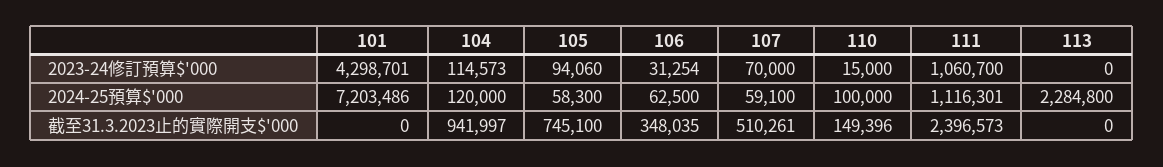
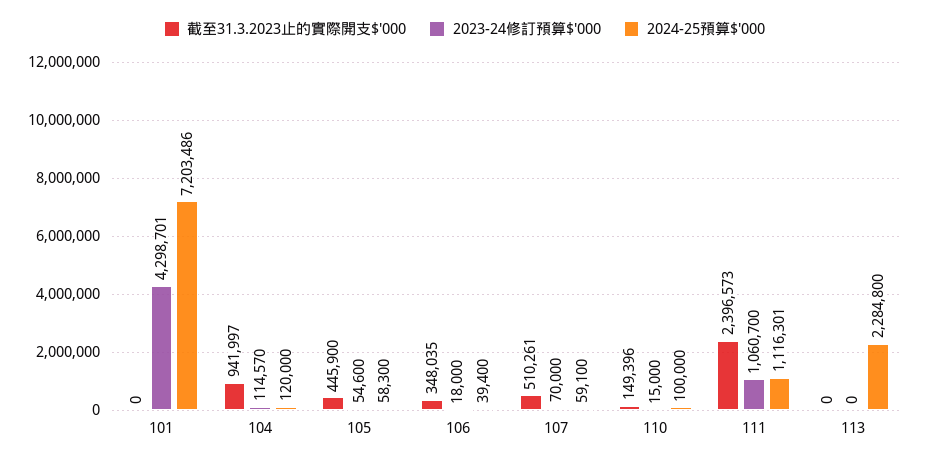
  {
    "2023-24修訂預算$'000": {
      "101": 4298701,
-     "104": 114573,
+     "104": 114570,
-     "105": 94060,
+     "105": 54600,
-     "106": 31254,
+     "106": 18000,
      "107": 70000,
      "110": 15000,
      "111": 1060700,
      "113": 0
    },
    "2024-25預算$'000": {
      "101": 7203486,
      "104": 120000,
      "105": 58300,
-     "106": 62500,
+     "106": 39400,
      "107": 59100,
      "110": 100000,
      "111": 1116301,
      "113": 2284800
    },
    "截至31.3.2023止的實際開支$'000": {
      "101": 0,
      "104": 941997,
-     "105": 745100,
+     "105": 445900,
      "106": 348035,
      "107": 510261,
      "110": 149396,
      "111": 2396573,
      "113": 0
    }
  }

